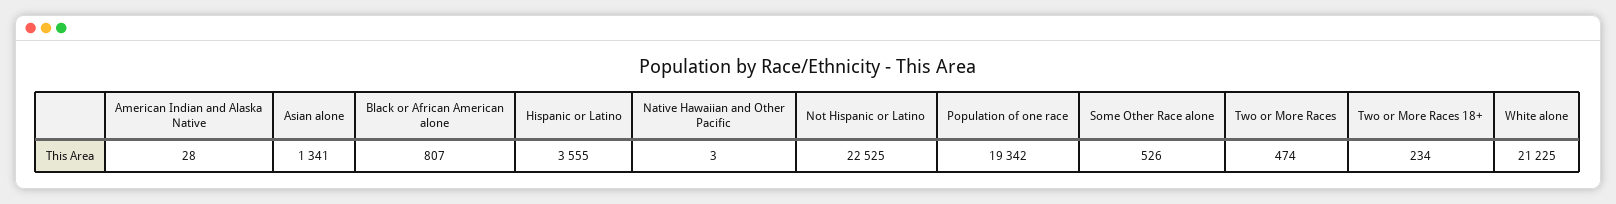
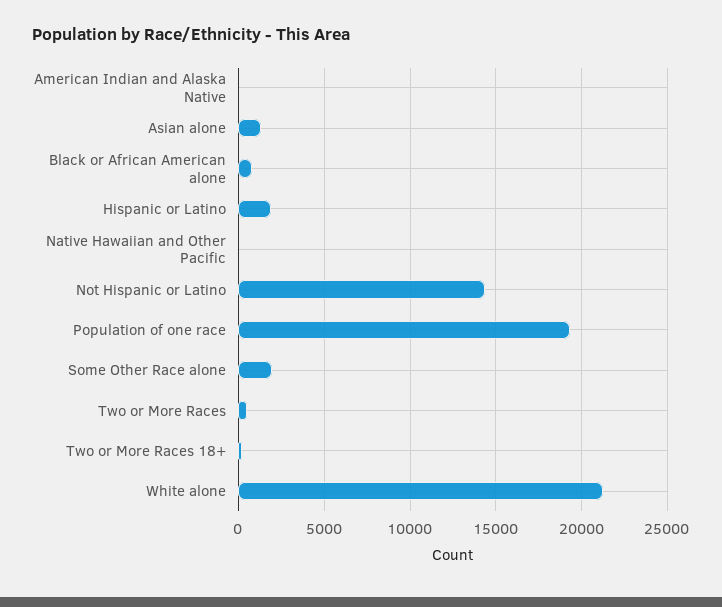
  {
    "American Indian and Alaska Native": 28,
    "Asian alone": 1341,
    "Black or African American alone": 807,
-   "Hispanic or Latino": 3555,
+   "Hispanic or Latino": 2000,
    "Native Hawaiian and Other Pacific": 3,
-   "Not Hispanic or Latino": 22525,
+   "Not Hispanic or Latino": 14500,
    "Population of one race": 19342,
-   "Some Other Race alone": 526,
+   "Some Other Race alone": 2000,
    "Two or More Races": 474,
    "Two or More Races 18+": 234,
    "White alone": 21225
  }

